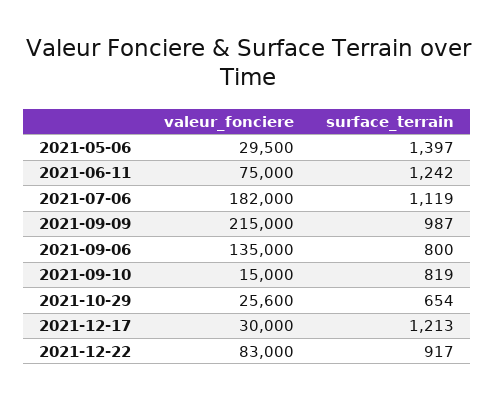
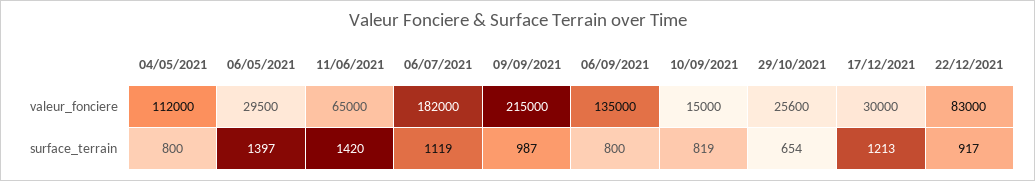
  {
    "valeur_fonciere": {
      "2021-05-06": 29500,
-     "2021-06-11": 75000,
+     "2021-06-11": 65000,
      "2021-07-06": 182000,
      "2021-09-09": 215000,
      "2021-09-06": 135000,
      "2021-09-10": 15000,
      "2021-10-29": 25600,
      "2021-12-17": 30000,
-     "2021-12-22": 83000
+     "2021-12-22": 83000,
+     "04/05/2021": 112000
    },
    "surface_terrain": {
      "2021-05-06": 1397,
-     "2021-06-11": 1242,
+     "2021-06-11": 1420,
      "2021-07-06": 1119,
      "2021-09-09": 987,
      "2021-09-06": 800,
      "2021-09-10": 819,
      "2021-10-29": 654,
      "2021-12-17": 1213,
-     "2021-12-22": 917
+     "2021-12-22": 917,
+     "04/05/2021": 800
    }
  }

